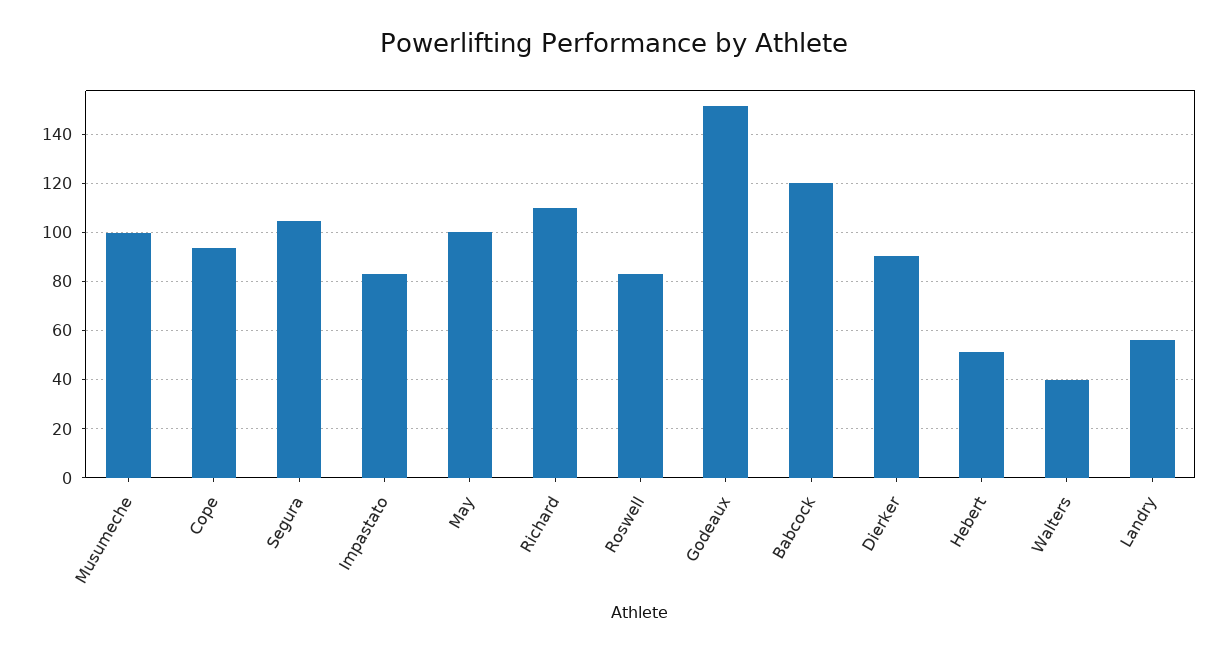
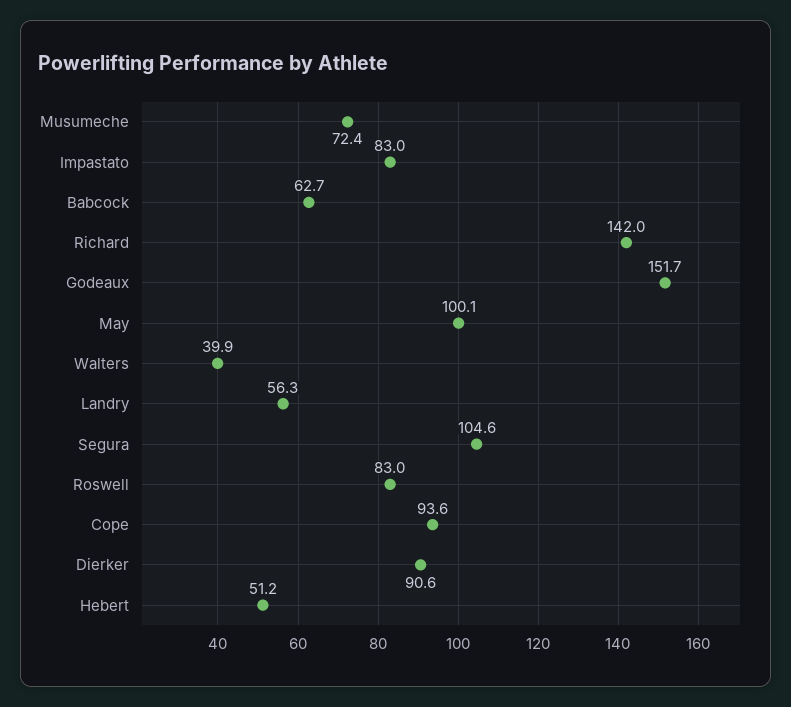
  {
-   "Musumeche": 100,
+   "Musumeche": 72.4,
    "Cope": 93.6,
    "Segura": 104.6,
    "Impastato": 83,
    "May": 100.1,
-   "Richard": 110,
+   "Richard": 142,
    "Roswell": 83,
    "Godeaux": 151.7,
-   "Babcock": 120,
+   "Babcock": 62.7,
    "Dierker": 90.6,
    "Hebert": 51.2,
    "Walters": 39.9,
    "Landry": 56.3
  }

